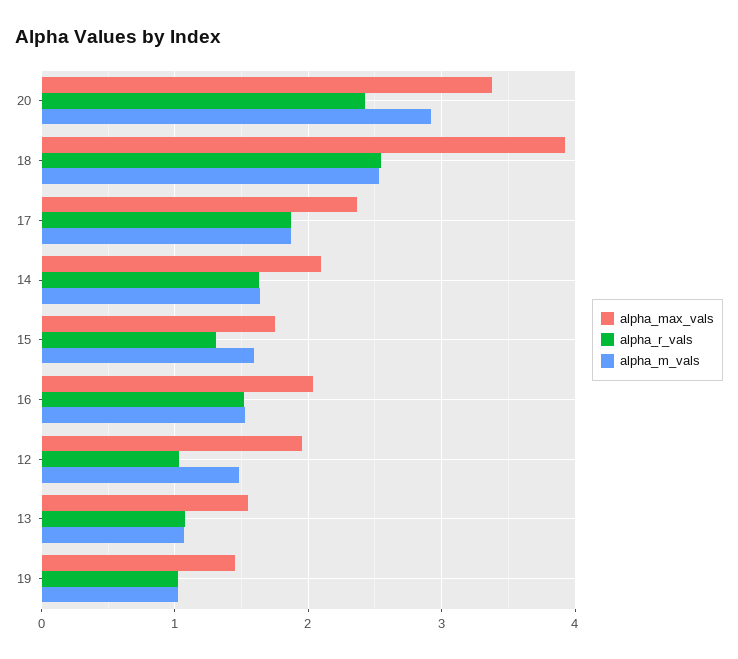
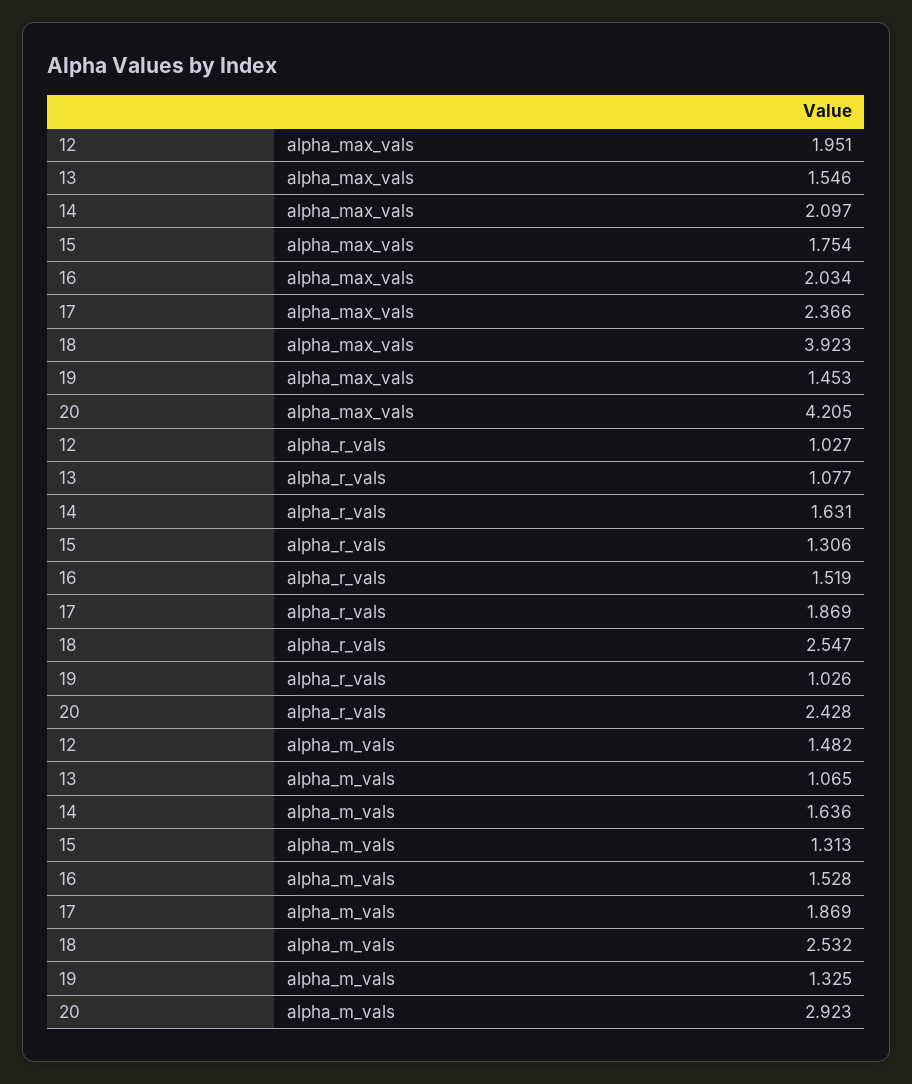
  {
    "alpha_max_vals": {
-     "20": 3.4,
+     "20": 4.205,
      "18": 3.923,
      "17": 2.366,
      "14": 2.097,
      "15": 1.754,
      "16": 2.034,
      "12": 1.951,
      "13": 1.546,
      "19": 1.453
    },
    "alpha_r_vals": {
      "20": 2.428,
      "18": 2.547,
      "17": 1.869,
      "14": 1.631,
      "15": 1.306,
      "16": 1.519,
      "12": 1.027,
      "13": 1.077,
      "19": 1.026
    },
    "alpha_m_vals": {
      "20": 2.923,
      "18": 2.532,
      "17": 1.869,
      "14": 1.636,
-     "15": 1.6,
+     "15": 1.313,
      "16": 1.528,
      "12": 1.482,
      "13": 1.065,
-     "19": 1
+     "19": 1.325
    }
  }

